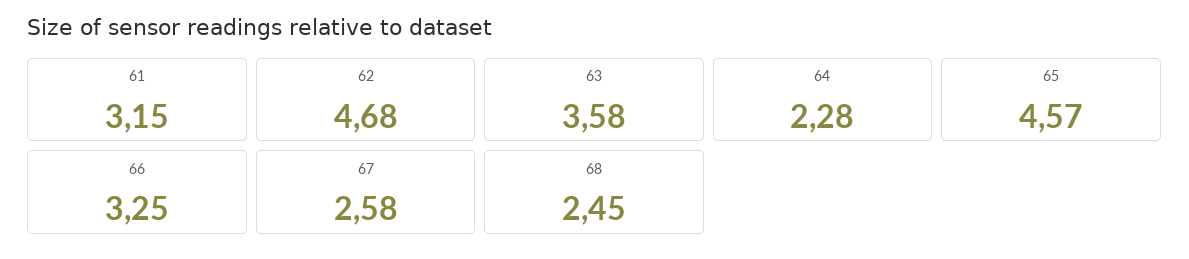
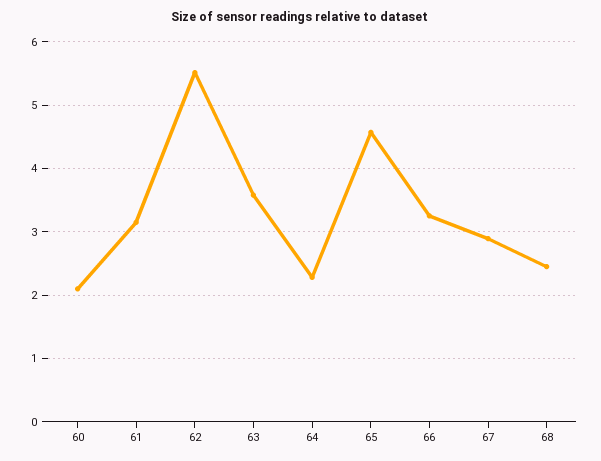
  {
    "61": 3.15,
-   "62": 4.68,
+   "62": 5.5,
    "63": 3.58,
    "64": 2.28,
    "65": 4.57,
    "66": 3.25,
-   "67": 2.58,
+   "67": 2.9,
-   "68": 2.45
+   "68": 2.45,
+   "60": 2.1
  }

